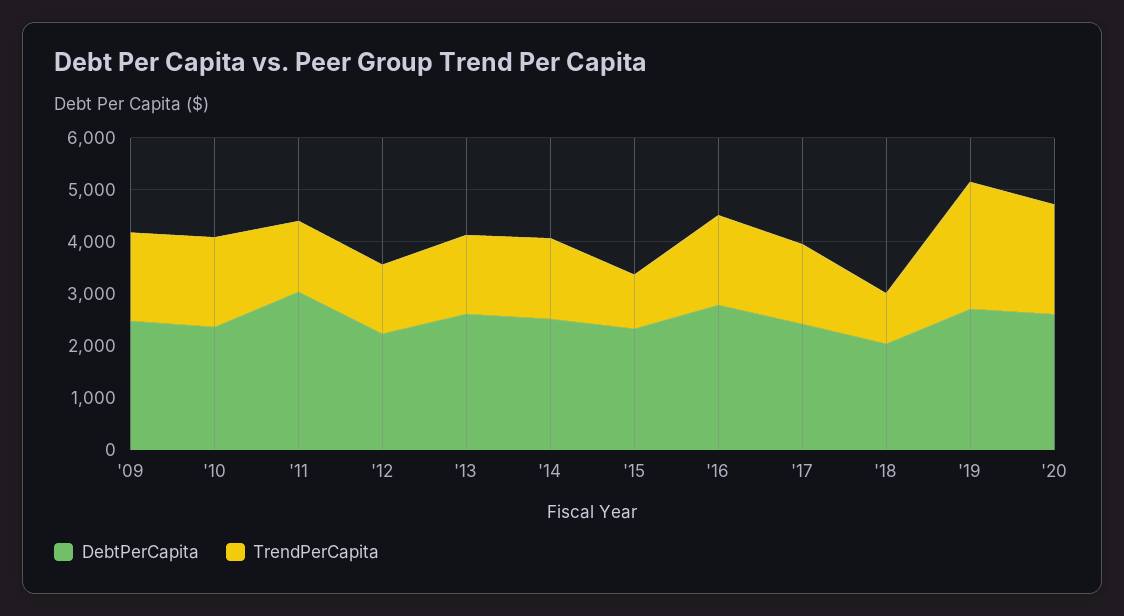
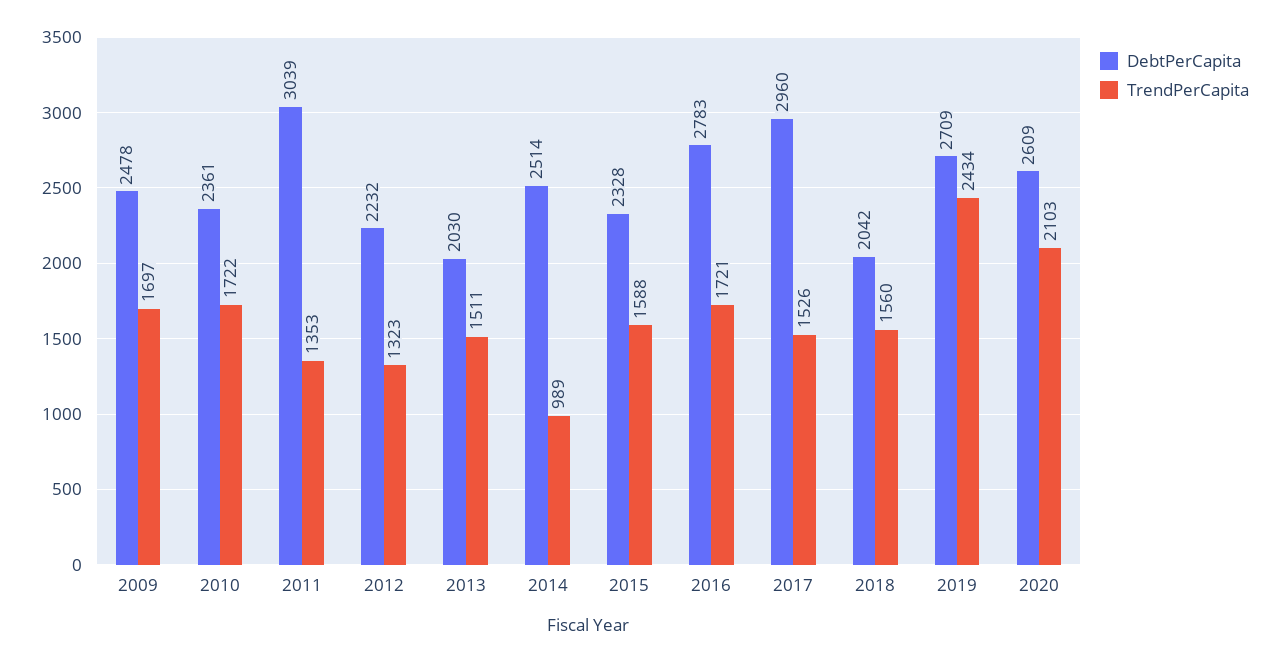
  {
    "DebtPerCapita": {
      "'09": 2478,
      "'10": 2361,
      "'11": 3039,
      "'12": 2232,
-     "'13": 2600,
+     "'13": 2030,
      "'14": 2514,
      "'15": 2328,
      "'16": 2783,
-     "'17": 2400,
+     "'17": 2960,
      "'18": 2042,
      "'19": 2709,
      "'20": 2609
    },
    "TrendPerCapita": {
      "'09": 1697,
      "'10": 1722,
      "'11": 1353,
      "'12": 1323,
      "'13": 1511,
-     "'14": 1600,
+     "'14": 989,
-     "'15": 1000,
+     "'15": 1588,
      "'16": 1721,
      "'17": 1526,
-     "'18": 1000,
+     "'18": 1560,
      "'19": 2434,
      "'20": 2103
    }
  }

